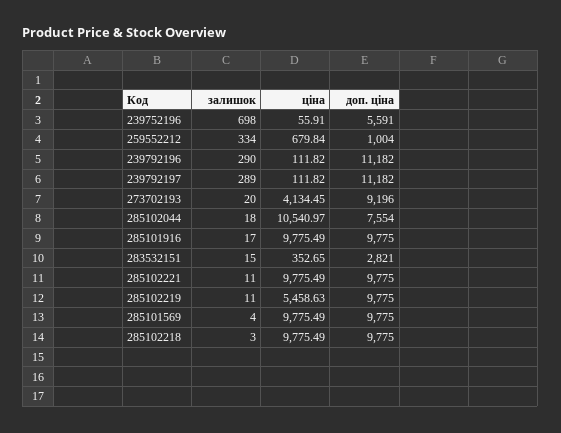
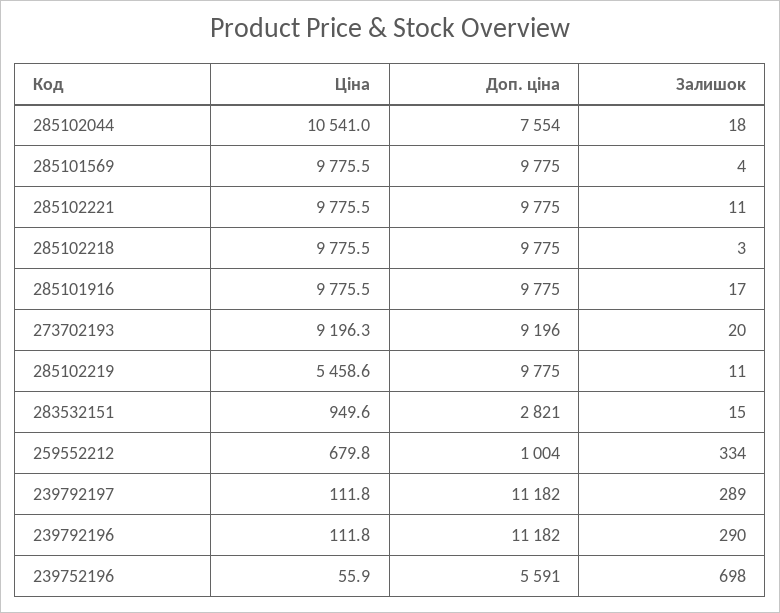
  {
    "залишок": {
      "239752196": 698,
      "259552212": 334,
      "239792196": 290,
      "239792197": 289,
      "273702193": 20,
      "285102044": 18,
      "285101916": 17,
      "283532151": 15,
      "285102221": 11,
      "285102219": 11,
      "285101569": 4,
      "285102218": 3
    },
    "ціна": {
      "239752196": 55.91,
      "259552212": 679.84,
      "239792196": 111.82,
      "239792197": 111.82,
-     "273702193": 4134.45,
+     "273702193": 9196.3,
      "285102044": 10540.97,
      "285101916": 9775.49,
-     "283532151": 352.65,
+     "283532151": 949.6,
      "285102221": 9775.49,
      "285102219": 5458.63,
      "285101569": 9775.49,
      "285102218": 9775.49
    },
    "доп. ціна": {
      "239752196": 5591,
      "259552212": 1004,
      "239792196": 11182,
      "239792197": 11182,
      "273702193": 9196,
      "285102044": 7554,
      "285101916": 9775,
      "283532151": 2821,
      "285102221": 9775,
      "285102219": 9775,
      "285101569": 9775,
      "285102218": 9775
    }
  }

